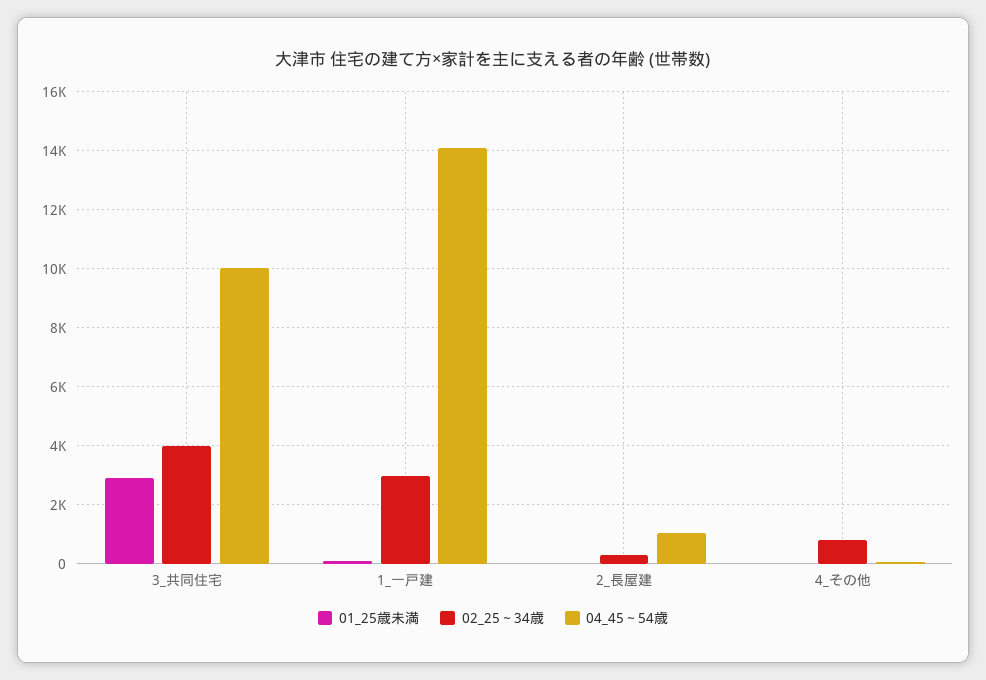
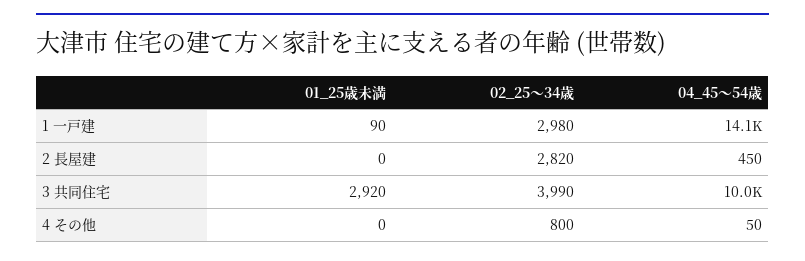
  {
    "01_25歳未満": {
      "3_共同住宅": 2920,
      "1_一戸建": 90,
      "2_長屋建": 0,
      "4_その他": 0
    },
    "02_25～34歳": {
      "3_共同住宅": 3990,
      "1_一戸建": 2980,
-     "2_長屋建": 250,
+     "2_長屋建": 2820,
      "4_その他": 800
    },
    "04_45～54歳": {
      "3_共同住宅": 10000,
      "1_一戸建": 14100,
-     "2_長屋建": 1000,
+     "2_長屋建": 450,
      "4_その他": 50
    }
  }

